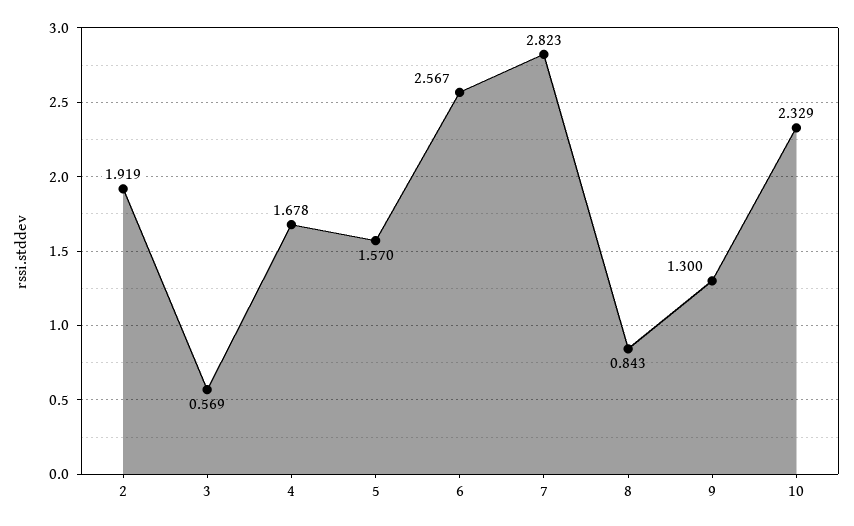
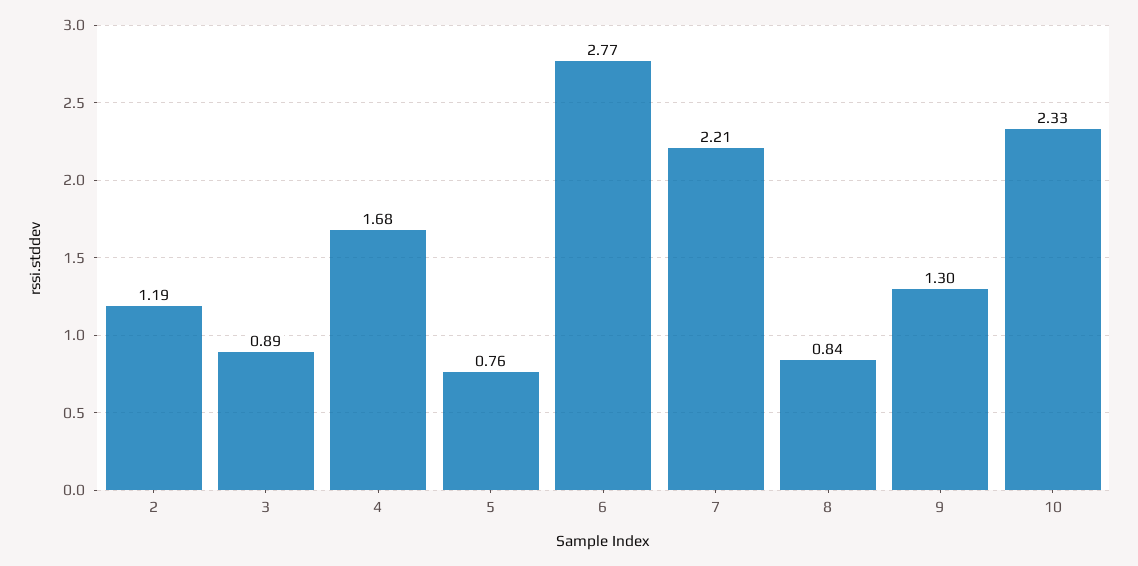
  {
-   "2": 1.919,
+   "2": 1.19,
-   "3": 0.569,
+   "3": 0.89,
    "4": 1.678,
-   "5": 1.57,
+   "5": 0.76,
-   "6": 2.567,
+   "6": 2.77,
-   "7": 2.823,
+   "7": 2.21,
    "8": 0.843,
    "9": 1.3,
    "10": 2.329
  }

